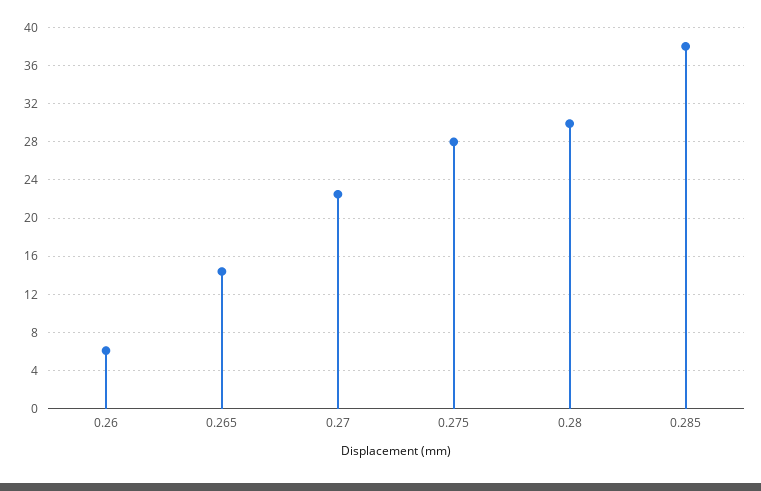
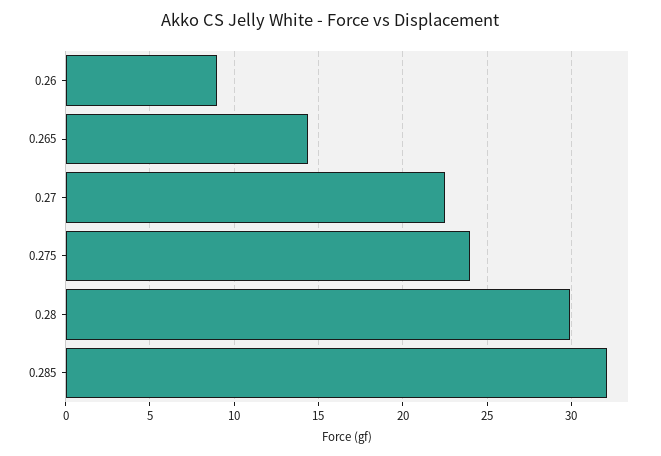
  {
-   "0.26": 6,
+   "0.26": 9,
    "0.265": 14.5,
    "0.27": 22.5,
-   "0.275": 28,
+   "0.275": 24,
    "0.28": 30,
-   "0.285": 38
+   "0.285": 32
  }

